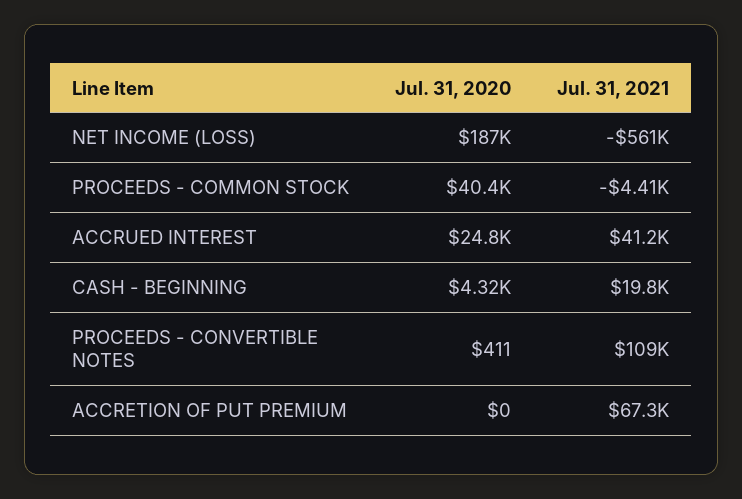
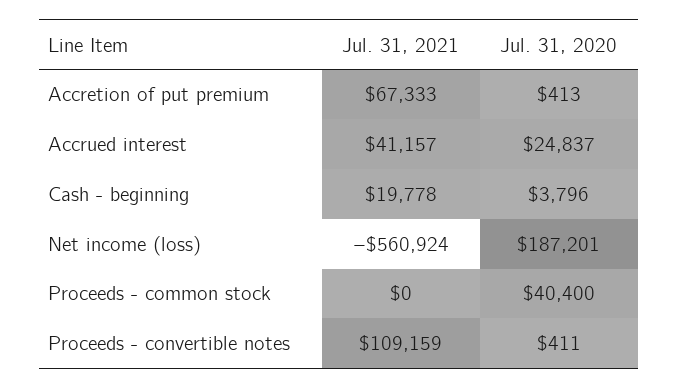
  {
    "Jul. 31, 2020": {
      "NET INCOME (LOSS)": 187201,
      "PROCEEDS - COMMON STOCK": 40400,
      "ACCRUED INTEREST": 24837,
-     "CASH - BEGINNING": 4320,
+     "CASH - BEGINNING": 3796,
      "PROCEEDS - CONVERTIBLE NOTES": 411,
-     "ACCRETION OF PUT PREMIUM": 0
+     "ACCRETION OF PUT PREMIUM": 413
    },
    "Jul. 31, 2021": {
      "NET INCOME (LOSS)": -560924,
-     "PROCEEDS - COMMON STOCK": -4410,
+     "PROCEEDS - COMMON STOCK": 0,
      "ACCRUED INTEREST": 41157,
      "CASH - BEGINNING": 19778,
      "PROCEEDS - CONVERTIBLE NOTES": 109159,
      "ACCRETION OF PUT PREMIUM": 67333
    }
  }

